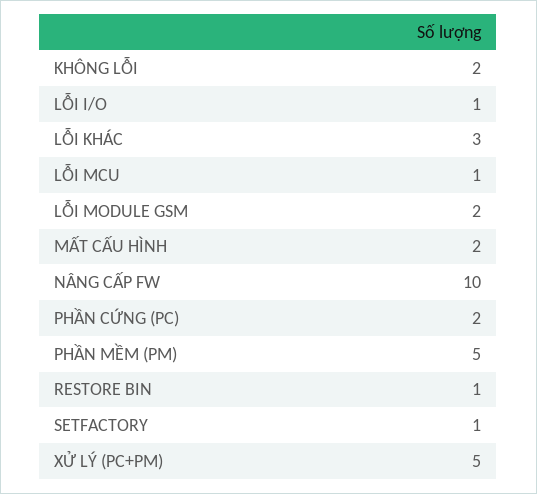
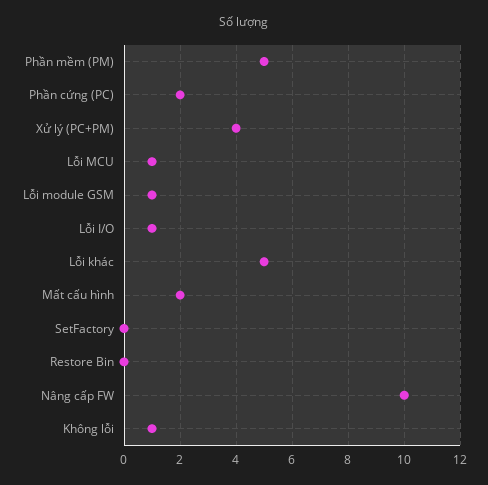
  {
-   "KHÔNG LỖI": 2,
+   "KHÔNG LỖI": 1,
    "LỖI I/O": 1,
-   "LỖI KHÁC": 3,
+   "LỖI KHÁC": 5,
    "LỖI MCU": 1,
-   "LỖI MODULE GSM": 2,
+   "LỖI MODULE GSM": 1,
    "MẤT CẤU HÌNH": 2,
    "NÂNG CẤP FW": 10,
    "PHẦN CỨNG (PC)": 2,
    "PHẦN MỀM (PM)": 5,
-   "RESTORE BIN": 1,
+   "RESTORE BIN": 0,
-   "SETFACTORY": 1,
+   "SETFACTORY": 0,
-   "XỬ LÝ (PC+PM)": 5
+   "XỬ LÝ (PC+PM)": 4
  }

